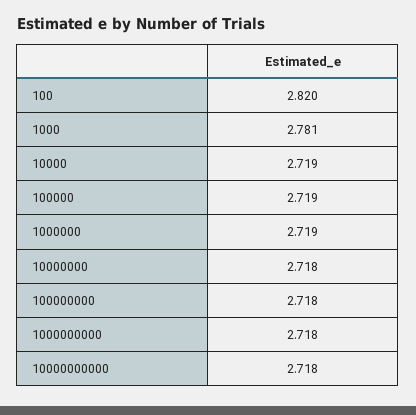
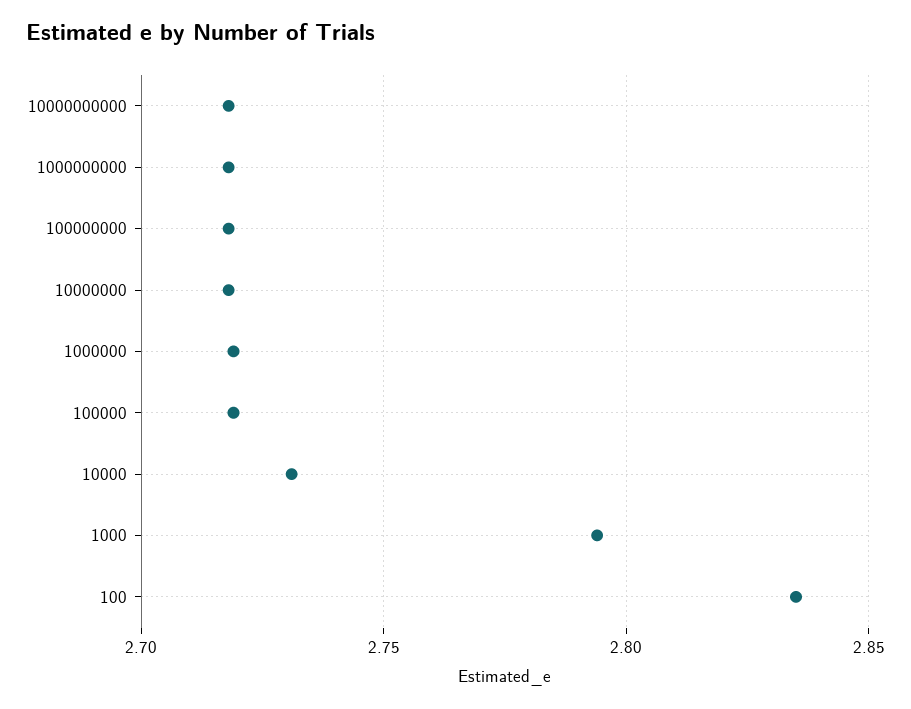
  {
-   "100": 2.82,
+   "100": 2.835,
-   "1000": 2.781,
+   "1000": 2.795,
-   "10000": 2.719,
+   "10000": 2.73,
    "100000": 2.719,
    "1000000": 2.719,
    "10000000": 2.718,
    "100000000": 2.718,
    "1000000000": 2.718,
    "10000000000": 2.718
  }

